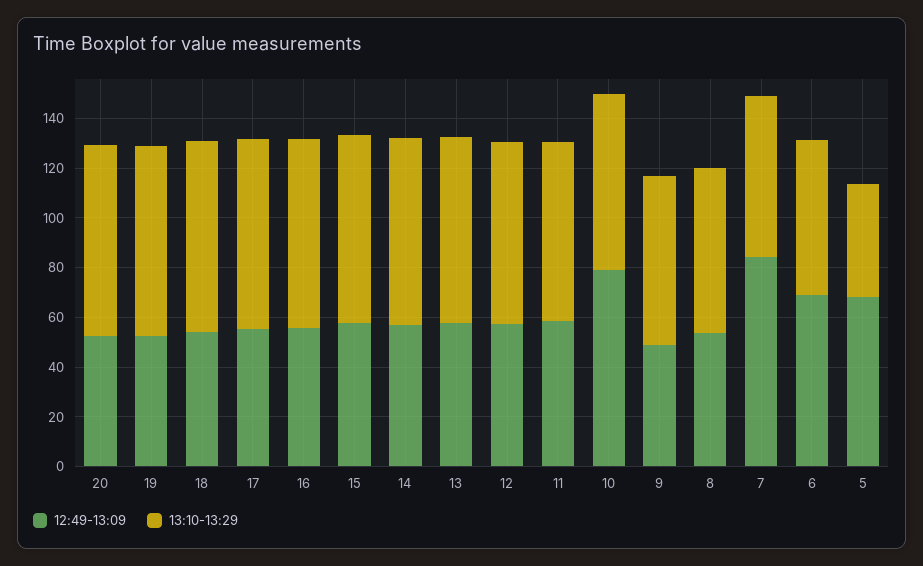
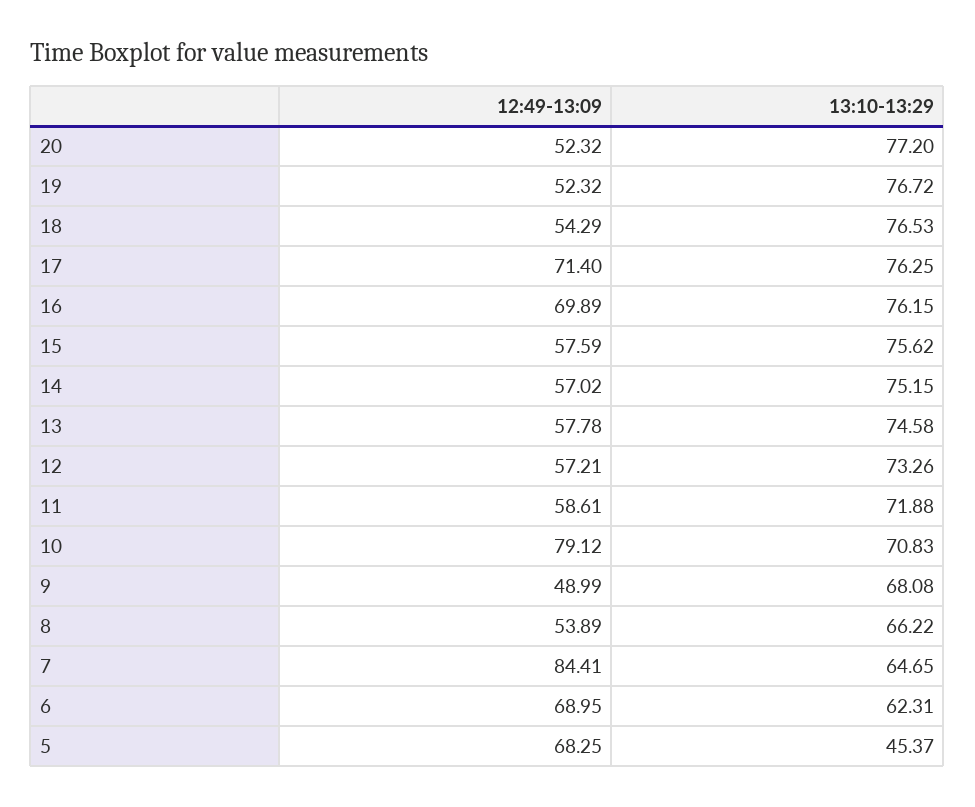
  {
    "12:49-13:09": {
      "20": 52.32,
      "19": 52.32,
      "18": 54.29,
-     "17": 55,
+     "17": 71.4,
-     "16": 55,
+     "16": 69.89,
      "15": 57.59,
      "14": 57.02,
      "13": 57.78,
      "12": 57.21,
      "11": 58.61,
      "10": 79.12,
      "9": 48.99,
      "8": 53.89,
      "7": 84.41,
      "6": 68.95,
      "5": 68.25
    },
    "13:10-13:29": {
      "20": 77.2,
      "19": 76.72,
      "18": 76.53,
      "17": 76.25,
      "16": 76.15,
      "15": 75.62,
      "14": 75.15,
      "13": 74.58,
      "12": 73.26,
      "11": 71.88,
      "10": 70.83,
      "9": 68.08,
      "8": 66.22,
      "7": 64.65,
      "6": 62.31,
      "5": 45.37
    }
  }

